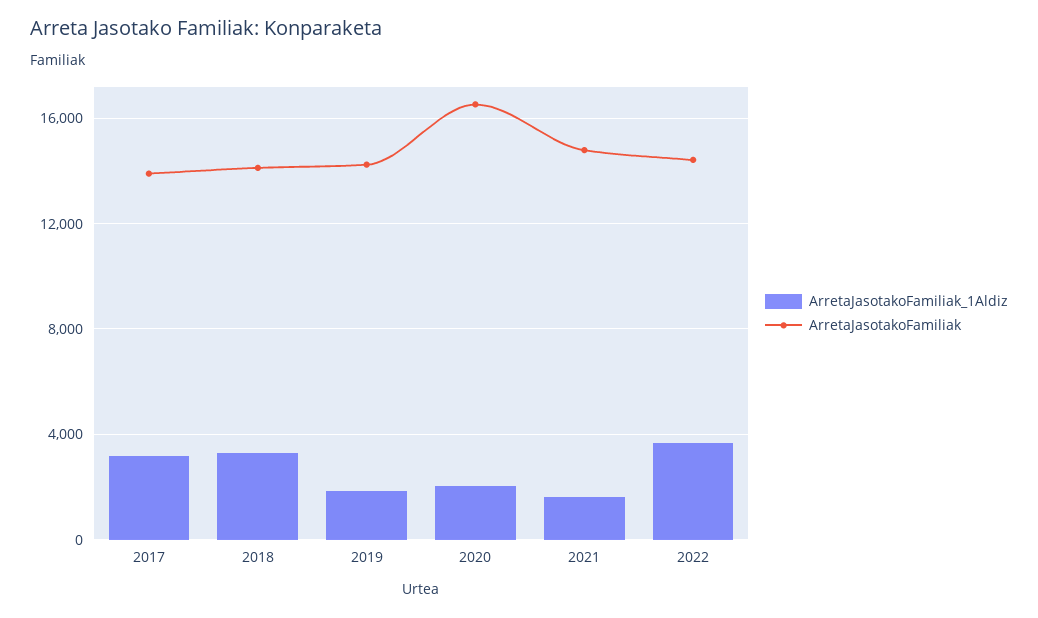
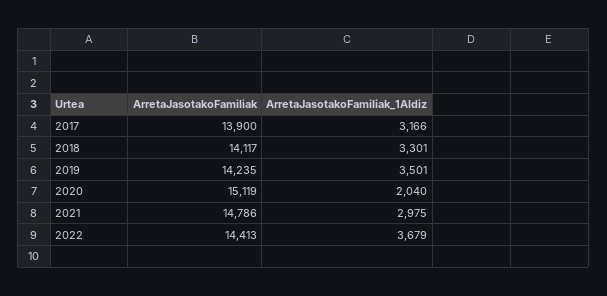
  {
    "ArretaJasotakoFamiliak_1Aldiz": {
      "2017": 3166,
      "2018": 3301,
-     "2019": 2000,
+     "2019": 3501,
      "2020": 2040,
-     "2021": 1500,
+     "2021": 2975,
      "2022": 3679
    },
    "ArretaJasotakoFamiliak": {
      "2017": 13900,
      "2018": 14117,
      "2019": 14235,
-     "2020": 16500,
+     "2020": 15119,
      "2021": 14786,
      "2022": 14413
    }
  }

